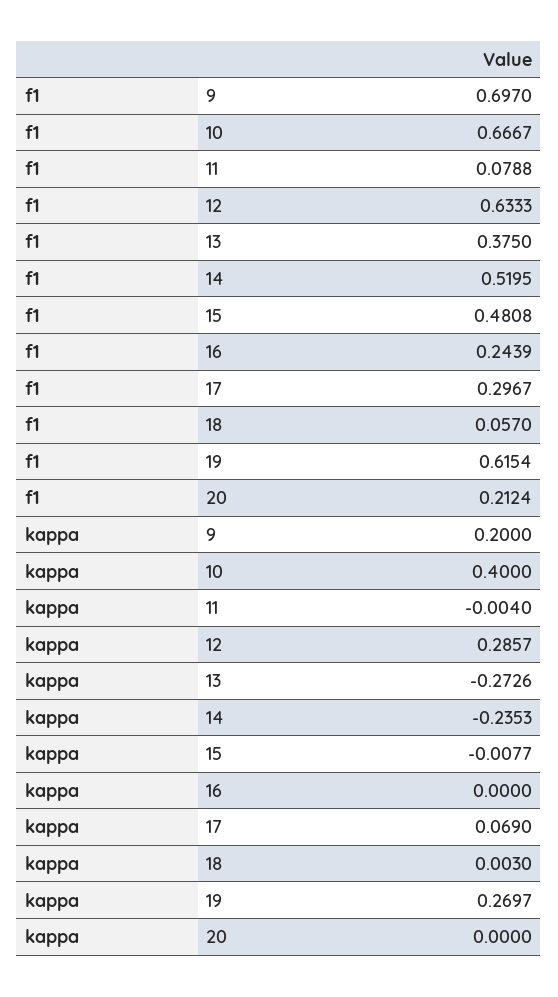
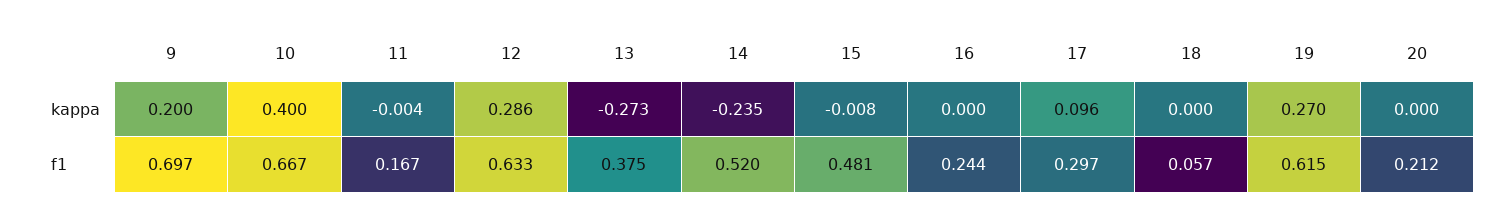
  {
    "f1": {
      "9": 0.697,
      "10": 0.6667,
-     "11": 0.0788,
+     "11": 0.167,
      "12": 0.6333,
      "13": 0.375,
      "14": 0.5195,
      "15": 0.4808,
      "16": 0.2439,
      "17": 0.2967,
      "18": 0.057,
      "19": 0.6154,
      "20": 0.2124
    },
    "kappa": {
      "9": 0.2,
      "10": 0.4,
      "11": -0.004,
      "12": 0.2857,
      "13": -0.2726,
      "14": -0.2353,
      "15": -0.0077,
      "16": 0,
-     "17": 0.069,
+     "17": 0.096,
-     "18": 0.003,
+     "18": 0,
      "19": 0.2697,
      "20": 0
    }
  }

